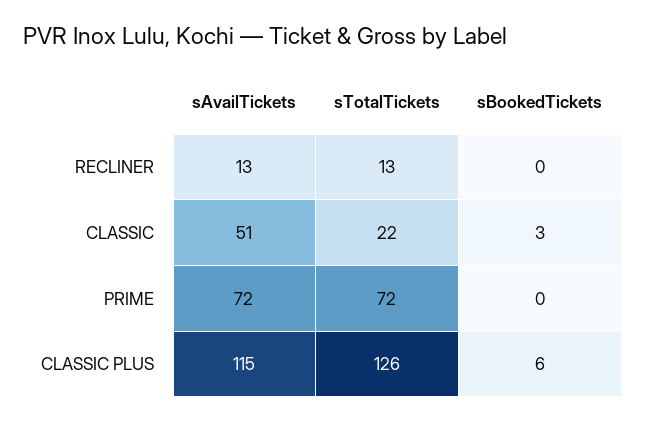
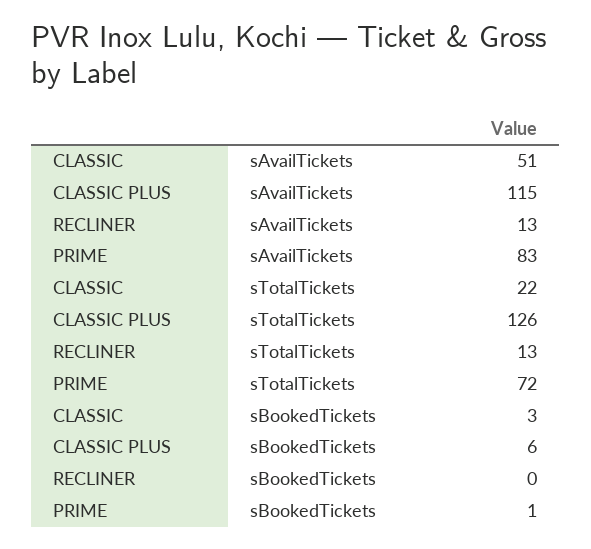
  {
    "sAvailTickets": {
      "RECLINER": 13,
      "CLASSIC": 51,
-     "PRIME": 72,
+     "PRIME": 83,
      "CLASSIC PLUS": 115
    },
    "sTotalTickets": {
      "RECLINER": 13,
      "CLASSIC": 22,
      "PRIME": 72,
      "CLASSIC PLUS": 126
    },
    "sBookedTickets": {
      "RECLINER": 0,
      "CLASSIC": 3,
-     "PRIME": 0,
+     "PRIME": 1,
      "CLASSIC PLUS": 6
    }
  }

